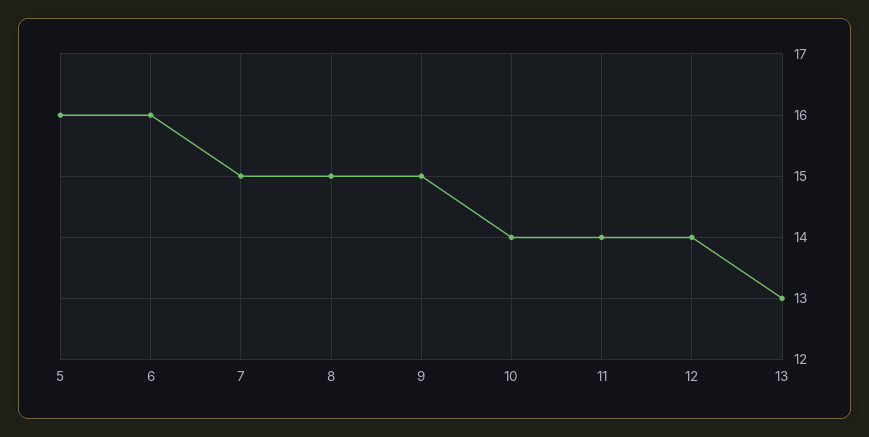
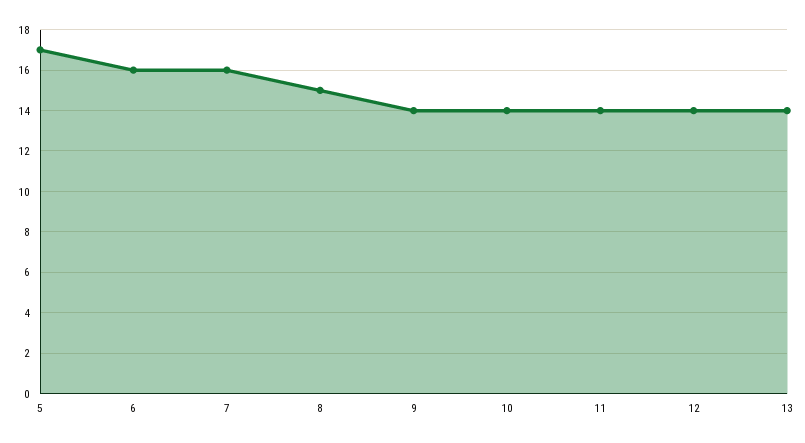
  {
-   "5": 16,
+   "5": 17,
    "6": 16,
-   "7": 15,
+   "7": 16,
    "8": 15,
-   "9": 15,
+   "9": 14,
    "10": 14,
    "11": 14,
    "12": 14,
-   "13": 13
+   "13": 14
  }

